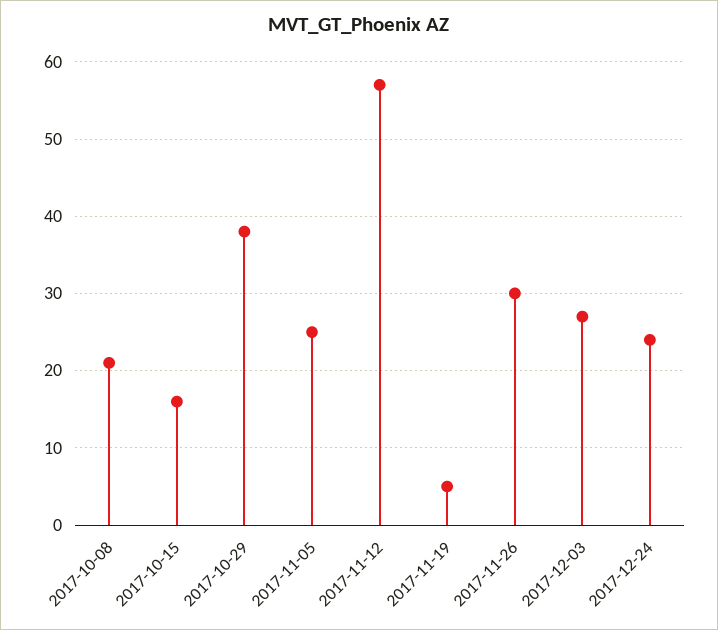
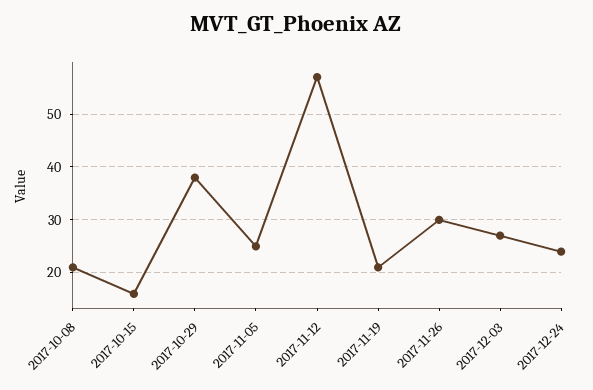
  {
    "2017-10-08": 21,
    "2017-10-15": 16,
    "2017-10-29": 38,
    "2017-11-05": 25,
    "2017-11-12": 57,
-   "2017-11-19": 5,
+   "2017-11-19": 20,
    "2017-11-26": 30,
    "2017-12-03": 27,
    "2017-12-24": 24
  }

